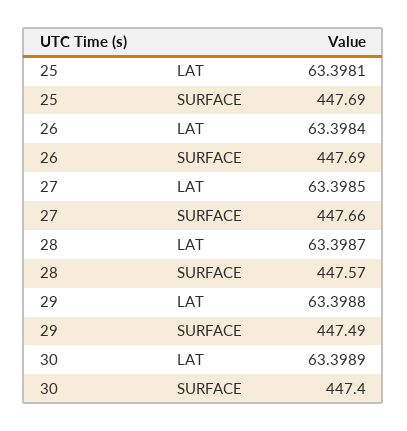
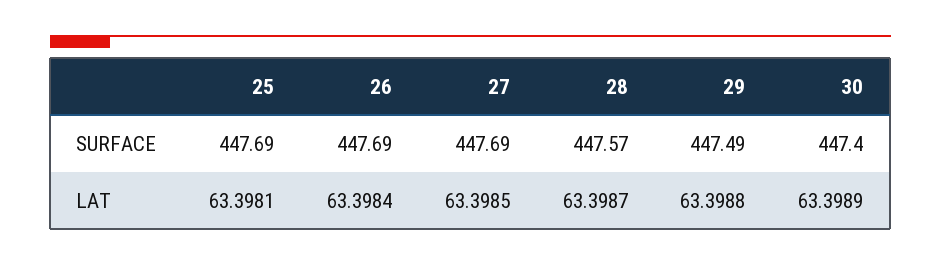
  {
    "25": {
      "LAT": 63.3981,
      "SURFACE": 447.69
    },
    "26": {
      "LAT": 63.3984,
      "SURFACE": 447.69
    },
    "27": {
      "LAT": 63.3985,
-     "SURFACE": 447.66
+     "SURFACE": 447.69
    },
    "28": {
      "LAT": 63.3987,
      "SURFACE": 447.57
    },
    "29": {
      "LAT": 63.3988,
      "SURFACE": 447.49
    },
    "30": {
      "LAT": 63.3989,
      "SURFACE": 447.4
    }
  }

